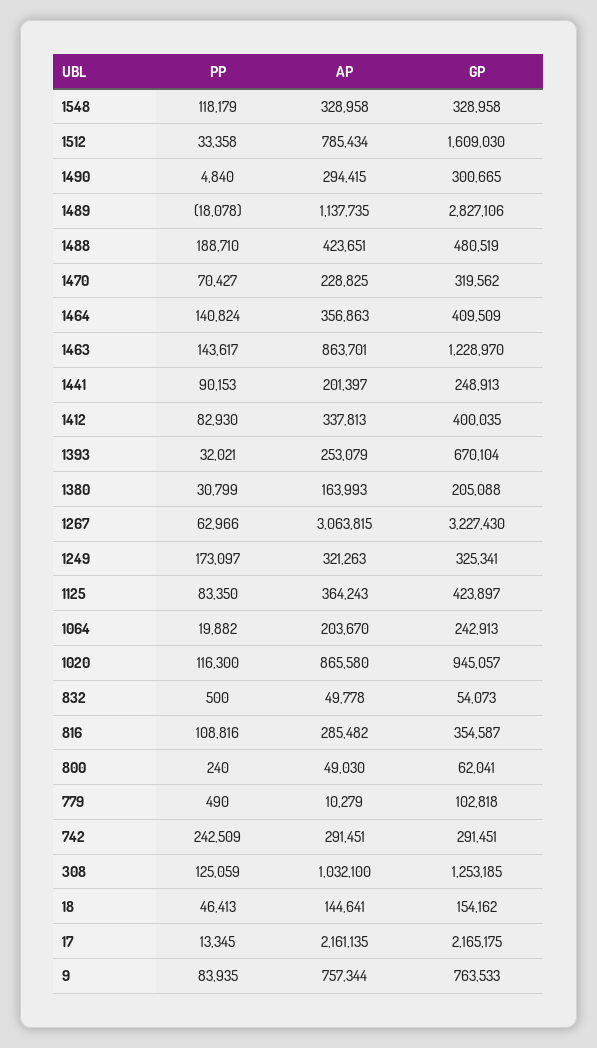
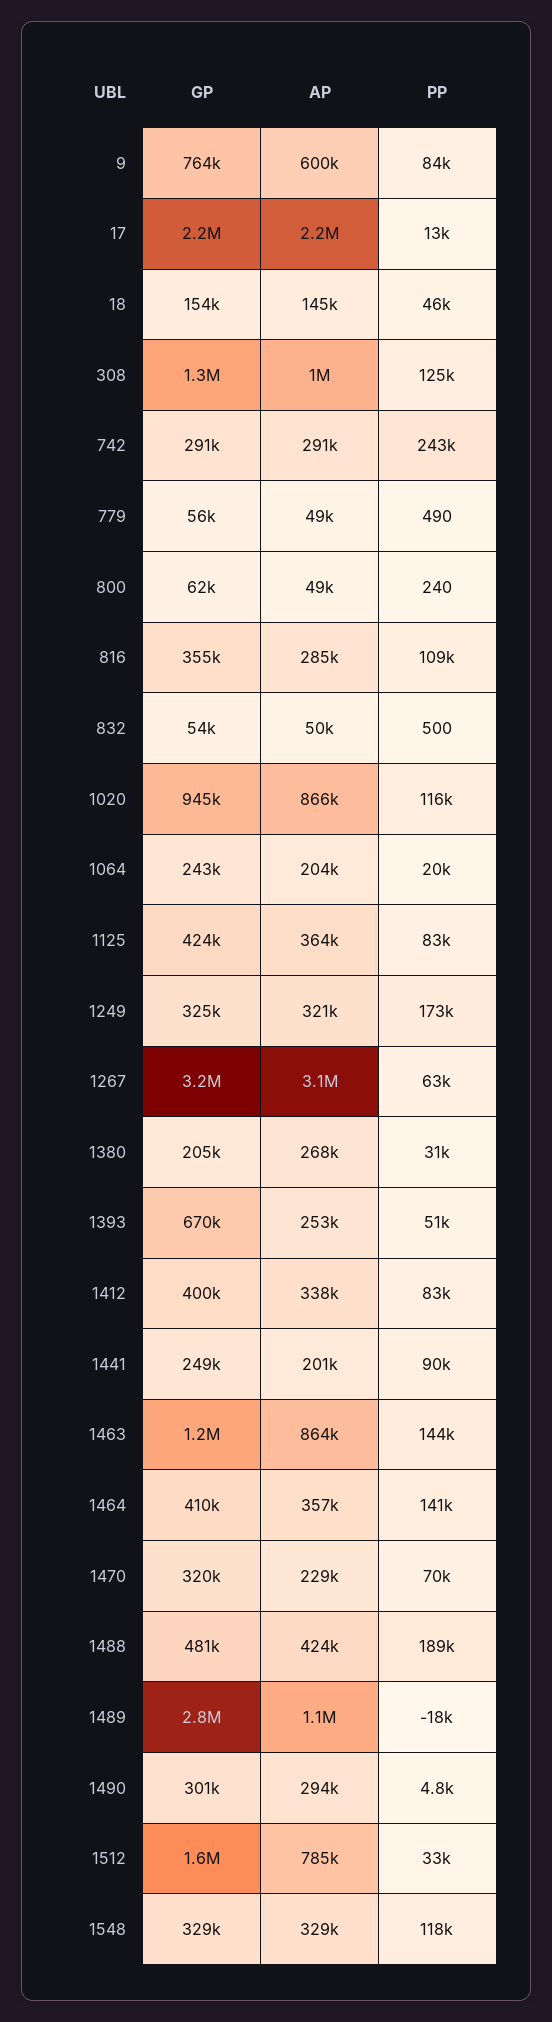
  {
    "PP": {
      "1548": 118179,
      "1512": 33358,
      "1490": 4840,
      "1489": -18078,
      "1488": 188710,
      "1470": 70427,
      "1464": 140824,
      "1463": 143617,
      "1441": 90153,
      "1412": 82930,
-     "1393": 32021,
+     "1393": 51000,
      "1380": 30799,
      "1267": 62966,
      "1249": 173097,
      "1125": 83350,
      "1064": 19882,
      "1020": 116300,
      "832": 500,
      "816": 108816,
      "800": 240,
      "779": 490,
      "742": 242509,
      "308": 125059,
      "18": 46413,
      "17": 13345,
      "9": 83935
    },
    "AP": {
      "1548": 328958,
      "1512": 785434,
      "1490": 294415,
      "1489": 1137735,
      "1488": 423651,
      "1470": 228825,
      "1464": 356863,
      "1463": 863701,
      "1441": 201397,
      "1412": 337813,
      "1393": 253079,
-     "1380": 163993,
+     "1380": 268000,
      "1267": 3063815,
      "1249": 321263,
      "1125": 364243,
      "1064": 203670,
      "1020": 865580,
      "832": 49778,
      "816": 285482,
      "800": 49030,
-     "779": 10279,
+     "779": 49000,
      "742": 291451,
      "308": 1032100,
      "18": 144641,
      "17": 2161135,
-     "9": 757344
+     "9": 600000
    },
    "GP": {
      "1548": 328958,
      "1512": 1609030,
      "1490": 300665,
      "1489": 2827106,
      "1488": 480519,
      "1470": 319562,
      "1464": 409509,
      "1463": 1228970,
      "1441": 248913,
      "1412": 400035,
      "1393": 670104,
      "1380": 205088,
      "1267": 3227430,
      "1249": 325341,
      "1125": 423897,
      "1064": 242913,
      "1020": 945057,
      "832": 54073,
      "816": 354587,
      "800": 62041,
-     "779": 102818,
+     "779": 56000,
      "742": 291451,
      "308": 1253185,
      "18": 154162,
      "17": 2165175,
      "9": 763533
    }
  }

